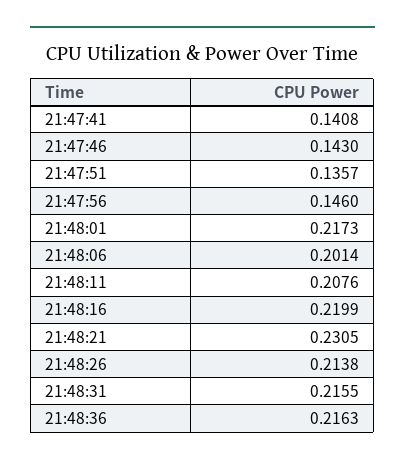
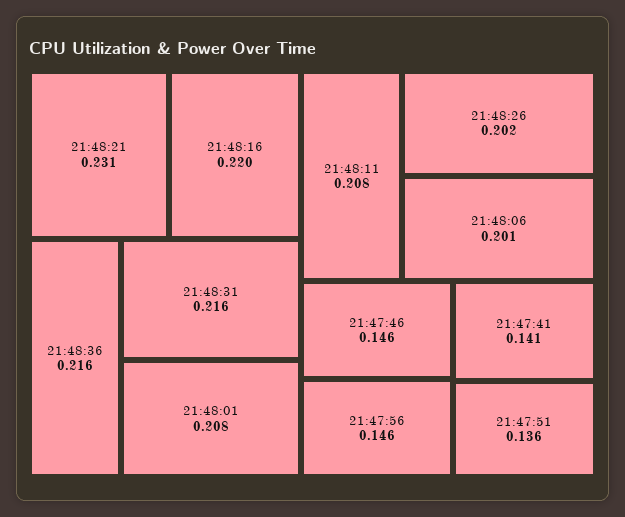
  {
    "21:47:41": 0.1408,
-   "21:47:46": 0.143,
+   "21:47:46": 0.146,
    "21:47:51": 0.1357,
    "21:47:56": 0.146,
-   "21:48:01": 0.2173,
+   "21:48:01": 0.208,
    "21:48:06": 0.2014,
    "21:48:11": 0.2076,
    "21:48:16": 0.2199,
    "21:48:21": 0.2305,
-   "21:48:26": 0.2138,
+   "21:48:26": 0.202,
    "21:48:31": 0.2155,
    "21:48:36": 0.2163
  }

